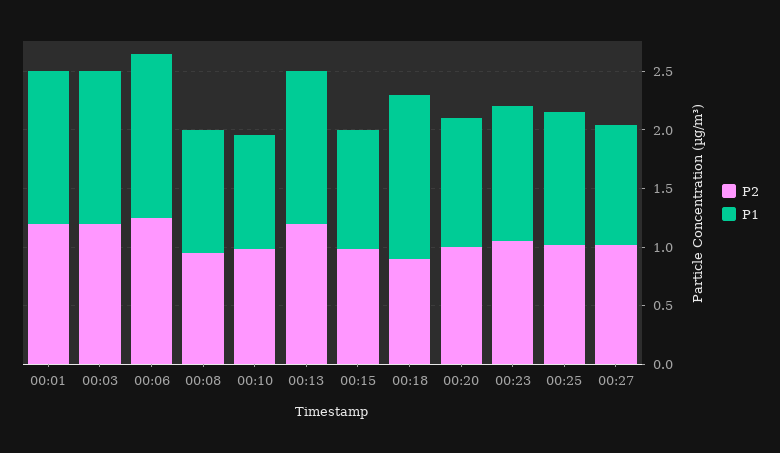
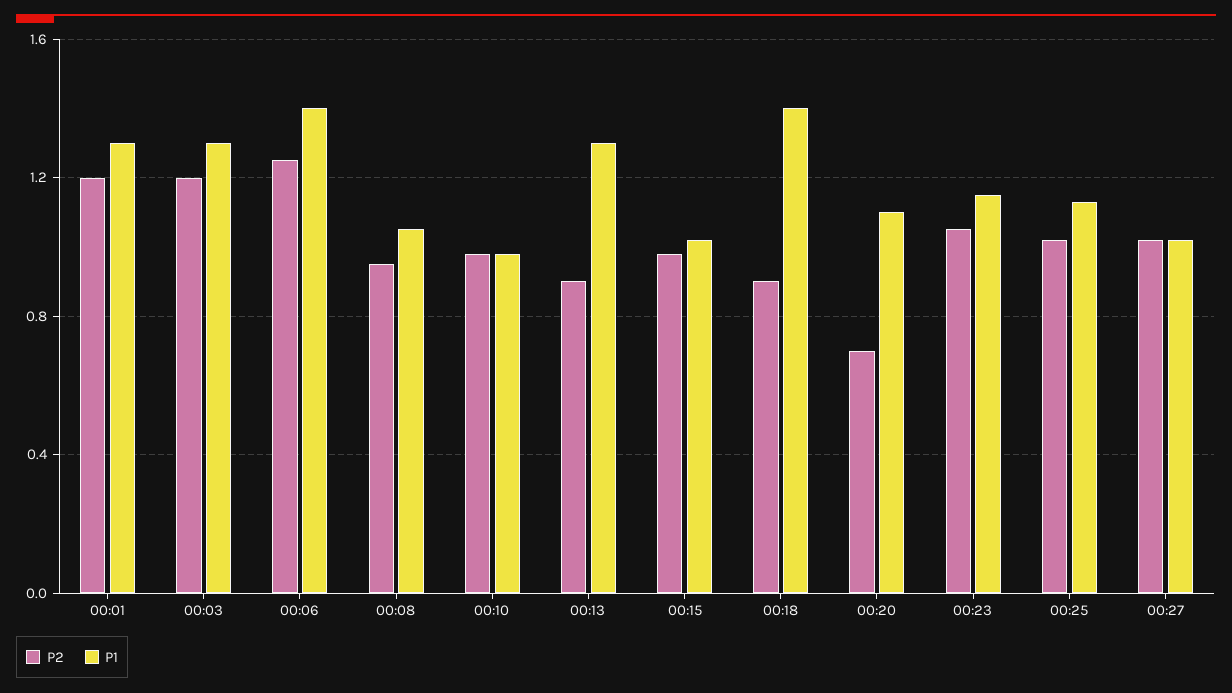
  {
    "P2": {
      "00:01": 1.2,
      "00:03": 1.2,
      "00:06": 1.25,
      "00:08": 0.95,
      "00:10": 1,
-     "00:13": 1.2,
+     "00:13": 0.9,
      "00:15": 1,
      "00:18": 0.9,
-     "00:20": 1,
+     "00:20": 0.7,
      "00:23": 1.05,
      "00:25": 1,
      "00:27": 1
    },
    "P1": {
      "00:01": 1.3,
      "00:03": 1.3,
      "00:06": 1.4,
      "00:08": 1.05,
      "00:10": 1,
      "00:13": 1.3,
      "00:15": 1,
      "00:18": 1.4,
      "00:20": 1.1,
      "00:23": 1.15,
      "00:25": 1.15,
      "00:27": 1
    }
  }

